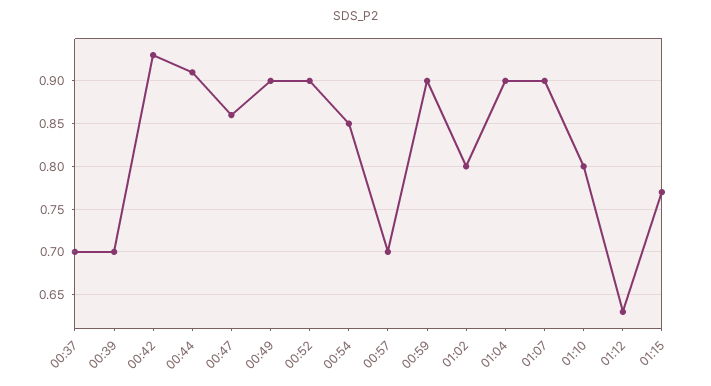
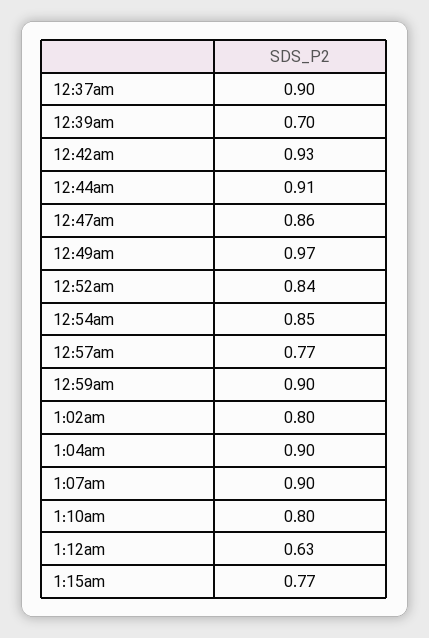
  {
-   "00:37": 0.7,
+   "00:37": 0.9,
    "00:39": 0.7,
    "00:42": 0.93,
    "00:44": 0.91,
    "00:47": 0.86,
-   "00:49": 0.9,
+   "00:49": 0.97,
-   "00:52": 0.9,
+   "00:52": 0.84,
    "00:54": 0.85,
-   "00:57": 0.7,
+   "00:57": 0.77,
    "00:59": 0.9,
    "01:02": 0.8,
    "01:04": 0.9,
    "01:07": 0.9,
    "01:10": 0.8,
    "01:12": 0.63,
    "01:15": 0.77
  }

